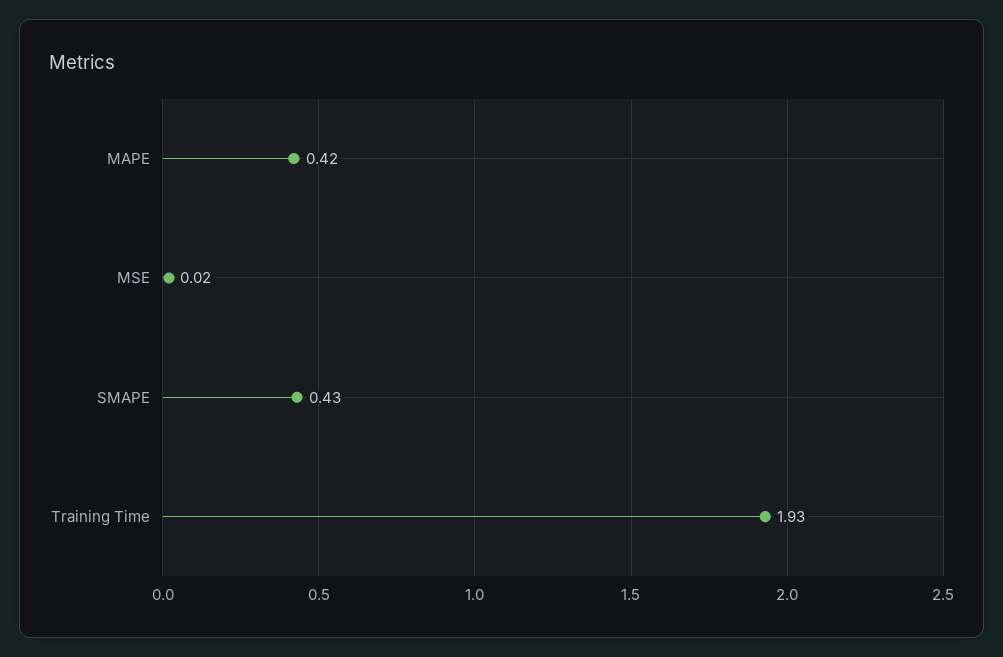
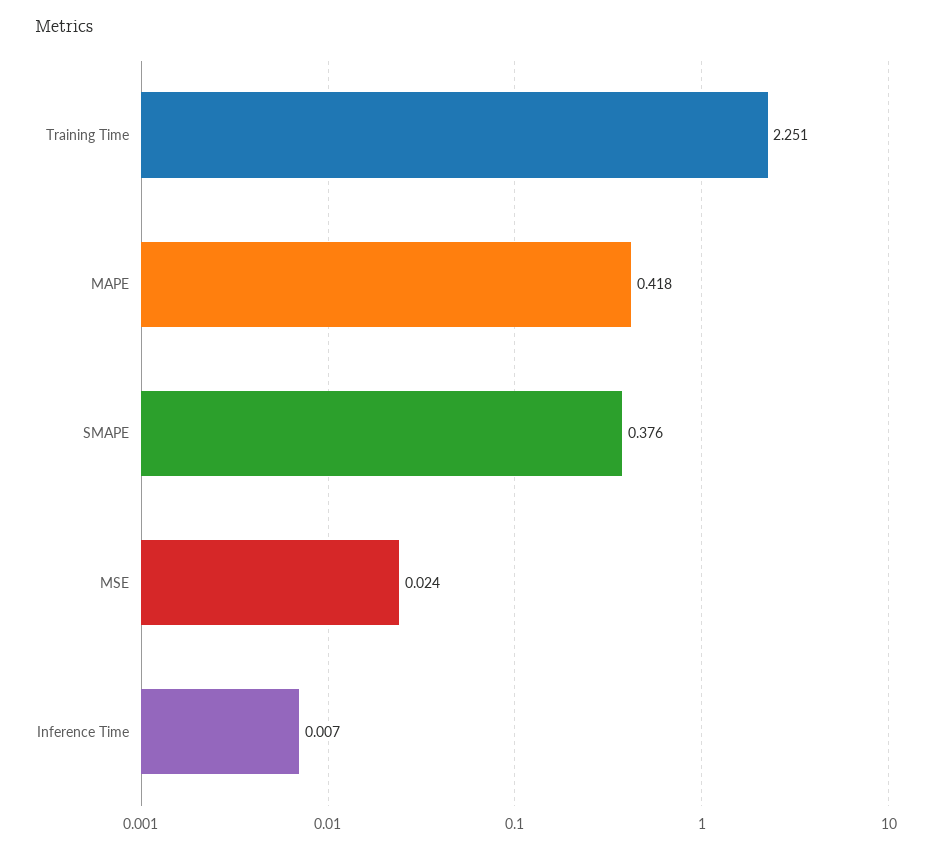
  {
    "MAPE": 0.418,
    "MSE": 0.024,
-   "SMAPE": 0.43,
+   "SMAPE": 0.376,
-   "Training Time": 1.93
+   "Training Time": 2.251,
+   "Inference Time": 0.007
  }

